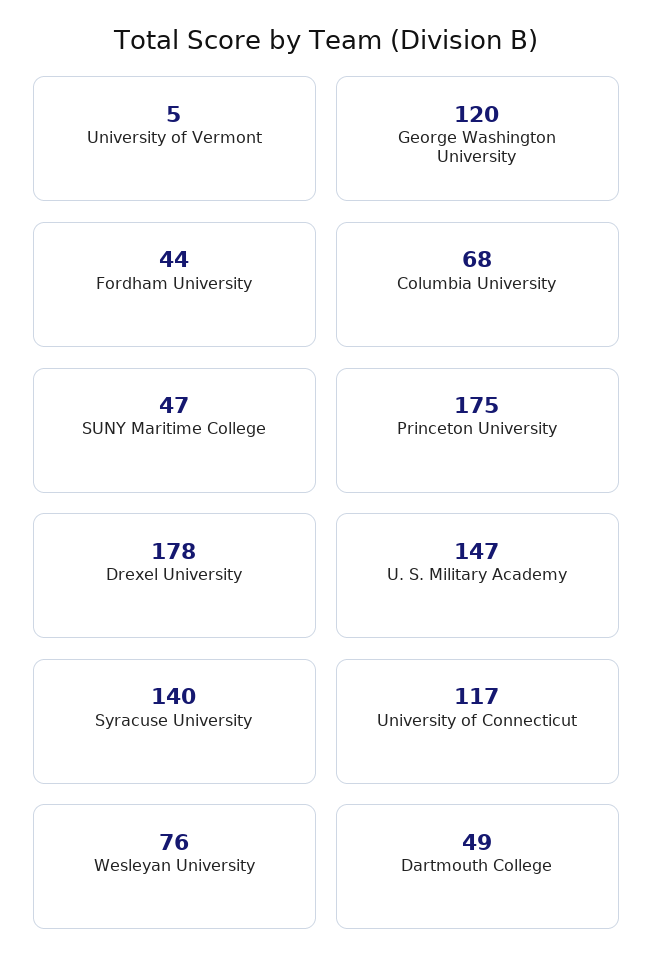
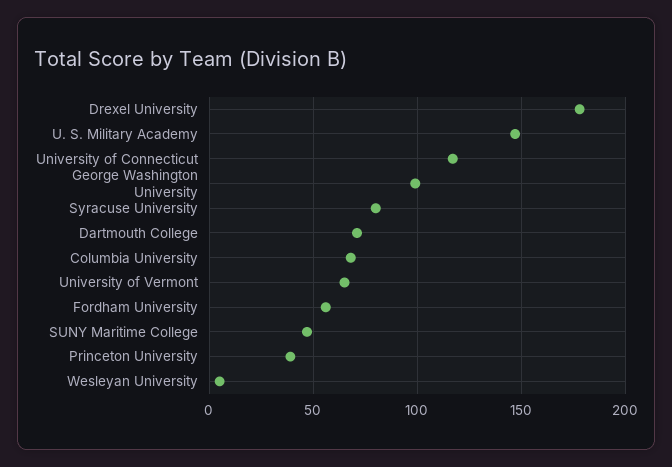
  {
-   "University of Vermont": 5,
+   "University of Vermont": 65,
-   "George Washington University": 120,
+   "George Washington University": 100,
-   "Fordham University": 44,
+   "Fordham University": 55,
    "Columbia University": 68,
    "SUNY Maritime College": 47,
-   "Princeton University": 175,
+   "Princeton University": 40,
    "Drexel University": 178,
    "U. S. Military Academy": 147,
-   "Syracuse University": 140,
+   "Syracuse University": 80,
    "University of Connecticut": 117,
-   "Wesleyan University": 76,
+   "Wesleyan University": 5,
-   "Dartmouth College": 49
+   "Dartmouth College": 70
  }

